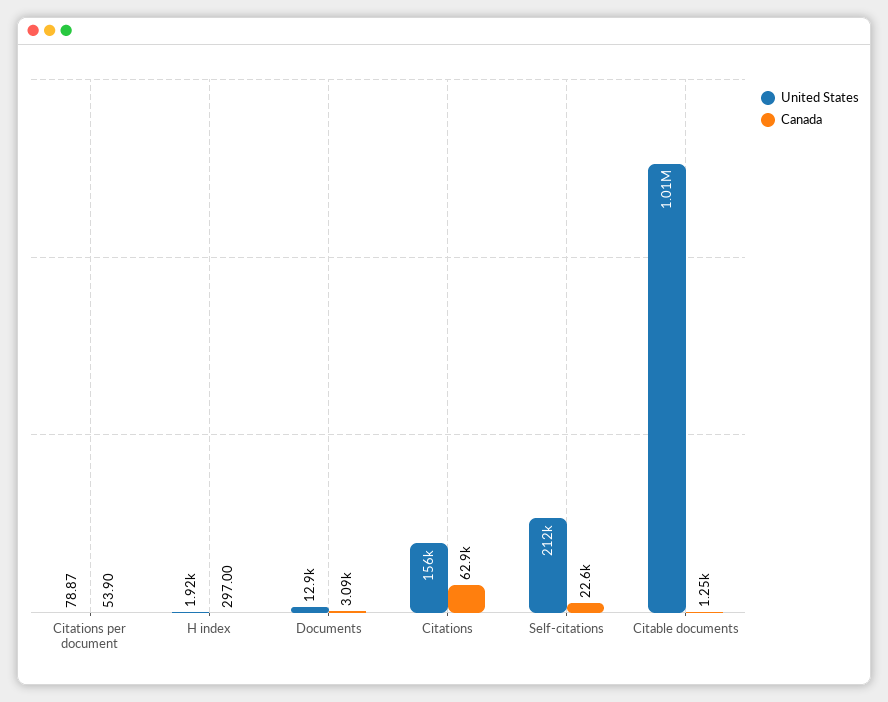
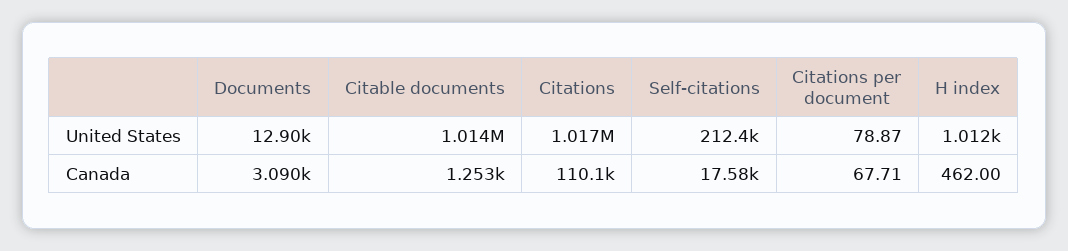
  {
    "United States": {
      "Citations per document": 78.87,
-     "H index": 1920,
+     "H index": 1012,
      "Documents": 12900,
-     "Citations": 156000,
+     "Citations": 1017000,
      "Self-citations": 212400,
      "Citable documents": 1014000
    },
    "Canada": {
-     "Citations per document": 53.9,
+     "Citations per document": 67.71,
-     "H index": 297,
+     "H index": 462,
      "Documents": 3090,
-     "Citations": 62900,
+     "Citations": 110100,
-     "Self-citations": 22600,
+     "Self-citations": 17580,
      "Citable documents": 1253
    }
  }

